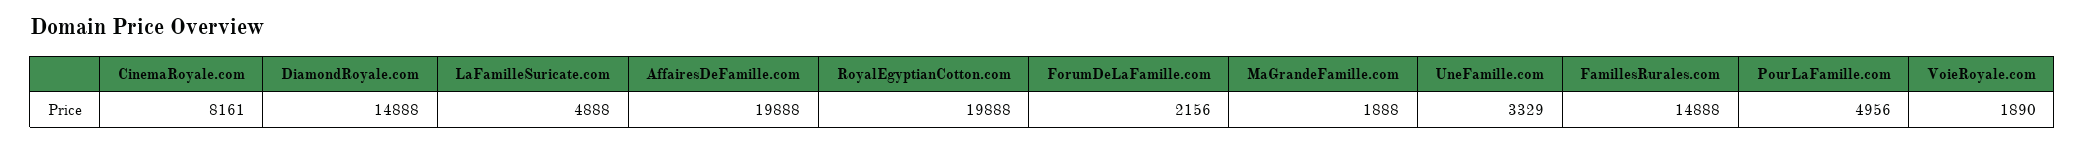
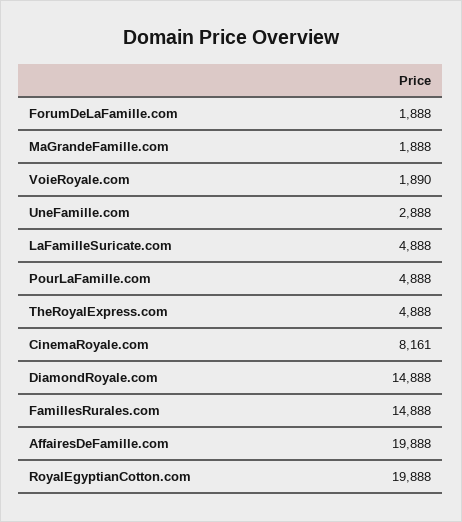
  {
    "CinemaRoyale.com": 8161,
    "DiamondRoyale.com": 14888,
    "LaFamilleSuricate.com": 4888,
    "AffairesDeFamille.com": 19888,
    "RoyalEgyptianCotton.com": 19888,
-   "ForumDeLaFamille.com": 2156,
+   "ForumDeLaFamille.com": 1888,
    "MaGrandeFamille.com": 1888,
-   "UneFamille.com": 3329,
+   "UneFamille.com": 2888,
    "FamillesRurales.com": 14888,
-   "PourLaFamille.com": 4956,
+   "PourLaFamille.com": 4888,
-   "VoieRoyale.com": 1890
+   "VoieRoyale.com": 1890,
+   "TheRoyalExpress.com": 4888
  }

